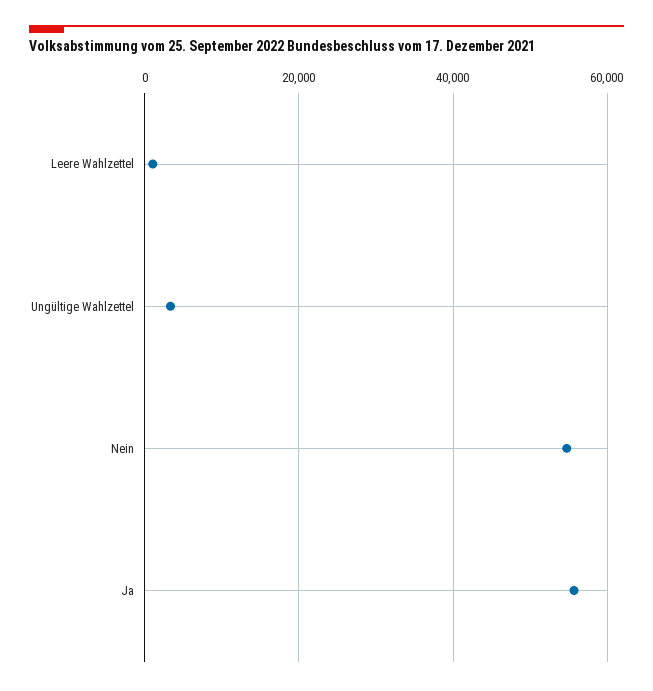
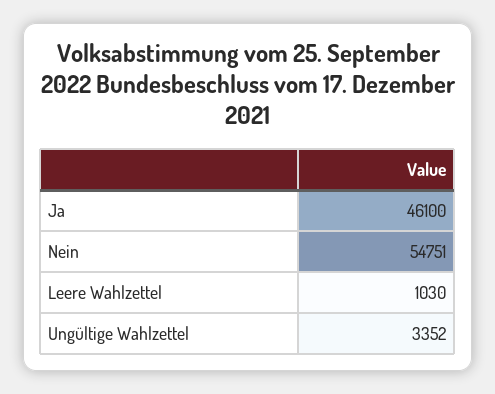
  {
    "Leere Wahlzettel": 1030,
    "Ungültige Wahlzettel": 3352,
    "Nein": 54751,
-   "Ja": 56000
+   "Ja": 46100
  }

